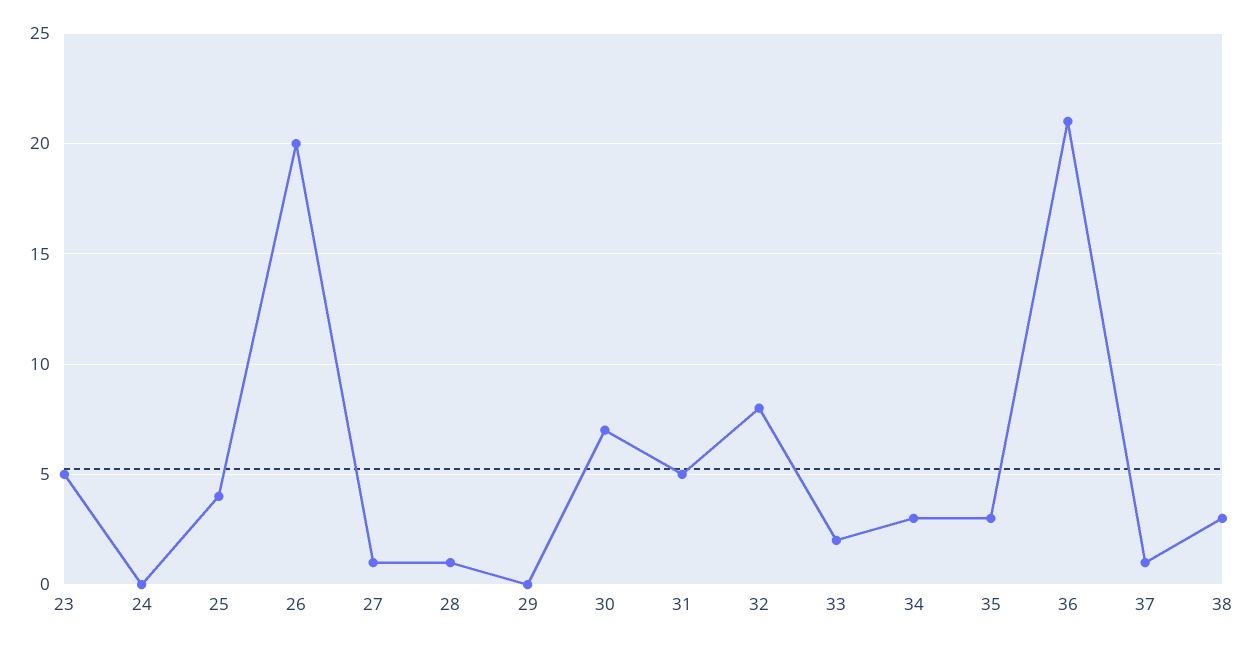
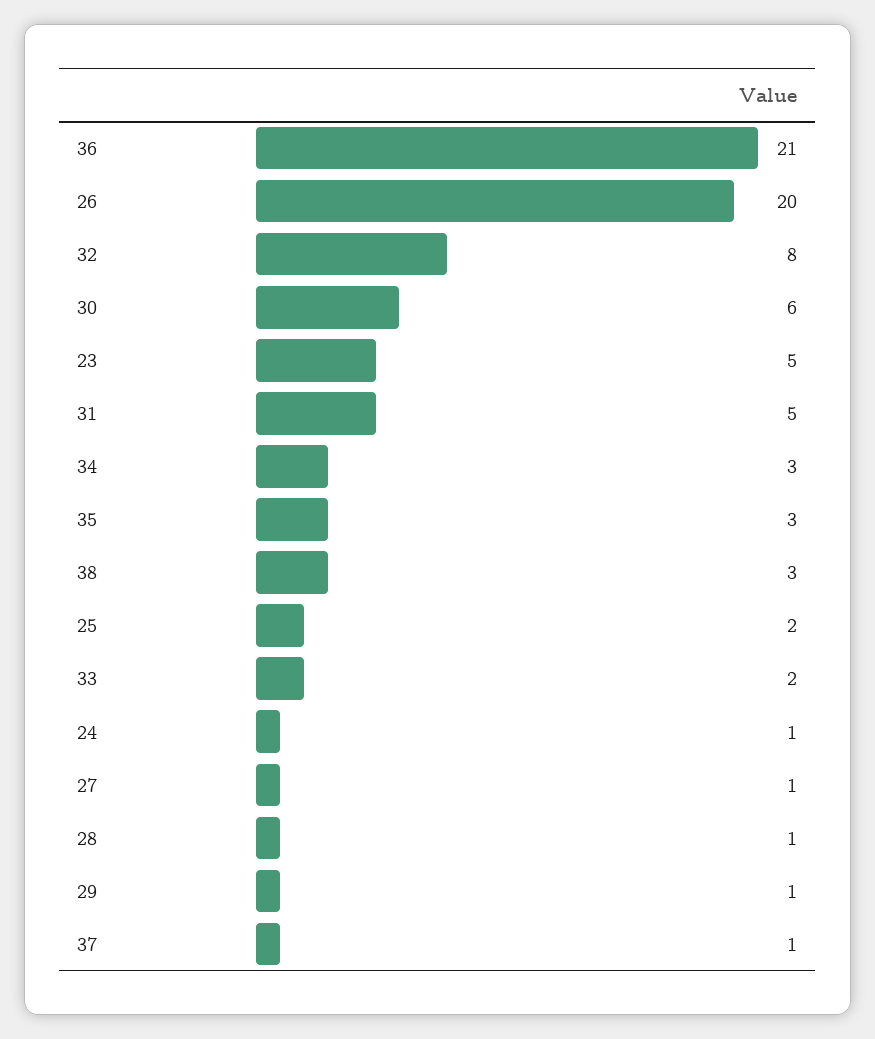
  {
    "23": 5,
-   "24": 0,
+   "24": 1,
-   "25": 4,
+   "25": 2,
    "26": 20,
    "27": 1,
    "28": 1,
-   "29": 0,
+   "29": 1,
-   "30": 7,
+   "30": 6,
    "31": 5,
    "32": 8,
    "33": 2,
    "34": 3,
    "35": 3,
    "36": 21,
    "37": 1,
    "38": 3
  }

